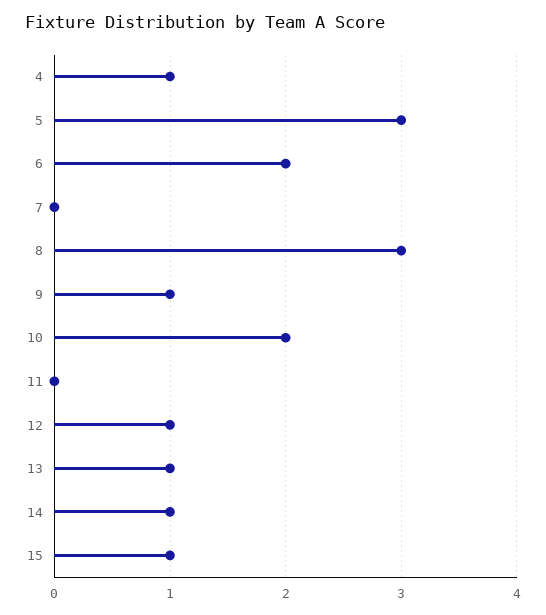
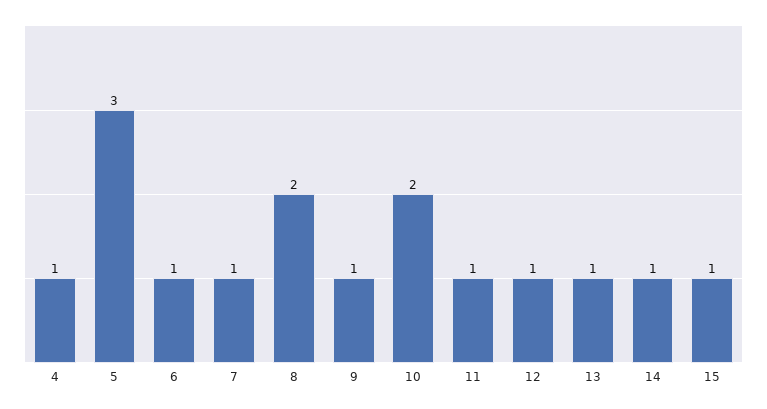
  {
    "4": 1,
    "5": 3,
-   "6": 2,
+   "6": 1,
-   "7": 0,
+   "7": 1,
-   "8": 3,
+   "8": 2,
    "9": 1,
    "10": 2,
-   "11": 0,
+   "11": 1,
    "12": 1,
    "13": 1,
    "14": 1,
    "15": 1
  }

